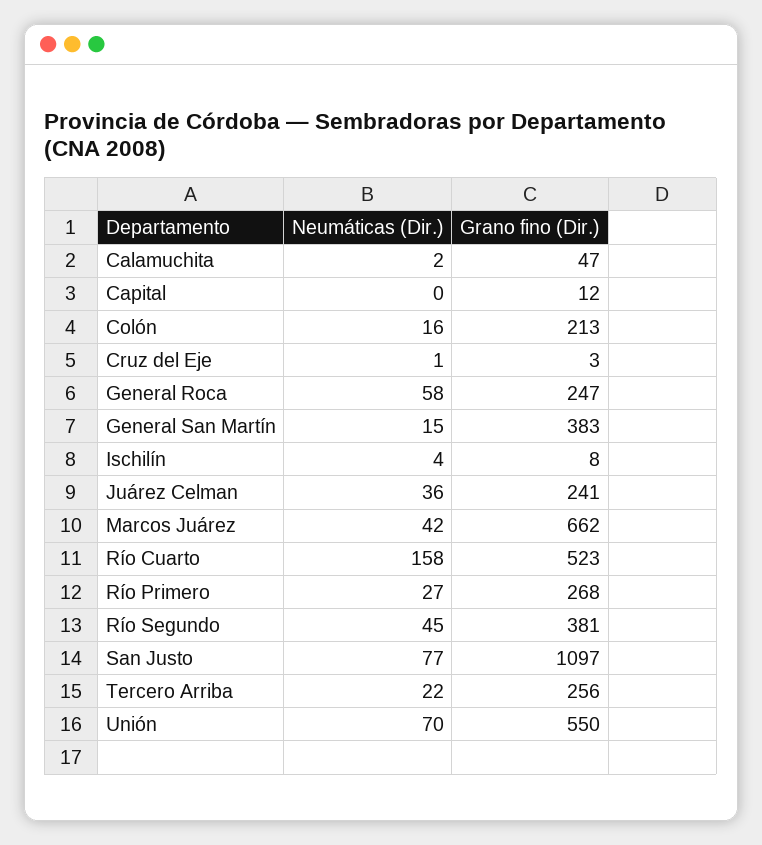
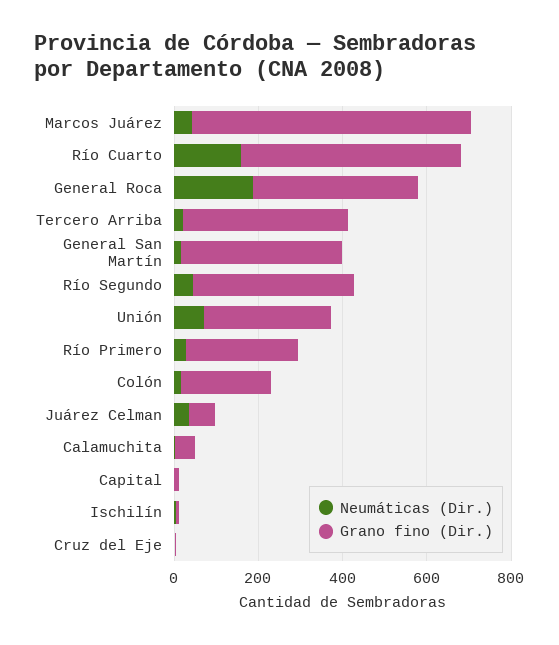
  {
    "Neumáticas (Dir.)": {
      "Calamuchita": 2,
      "Capital": 0,
      "Colón": 16,
      "Cruz del Eje": 1,
-     "General Roca": 58,
+     "General Roca": 200,
      "General San Martín": 15,
      "Ischilín": 4,
      "Juárez Celman": 36,
      "Marcos Juárez": 42,
      "Río Cuarto": 158,
      "Río Primero": 27,
      "Río Segundo": 45,
-     "San Justo": 77,
      "Tercero Arriba": 22,
      "Unión": 70
    },
    "Grano fino (Dir.)": {
      "Calamuchita": 47,
      "Capital": 12,
      "Colón": 213,
      "Cruz del Eje": 3,
-     "General Roca": 247,
+     "General Roca": 400,
      "General San Martín": 383,
      "Ischilín": 8,
-     "Juárez Celman": 241,
+     "Juárez Celman": 50,
      "Marcos Juárez": 662,
      "Río Cuarto": 523,
      "Río Primero": 268,
      "Río Segundo": 381,
-     "San Justo": 1097,
-     "Tercero Arriba": 256,
+     "Tercero Arriba": 400,
-     "Unión": 550
+     "Unión": 300
    }
  }

